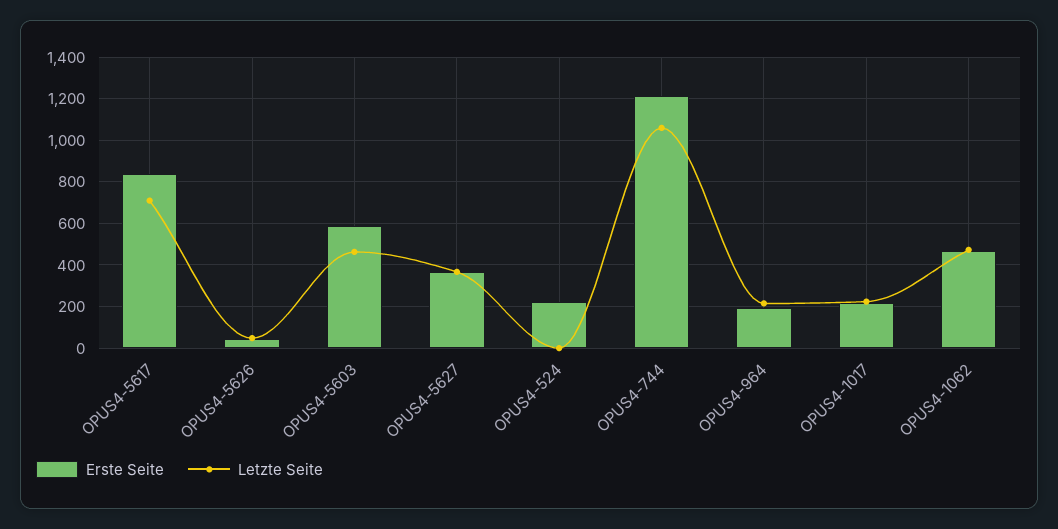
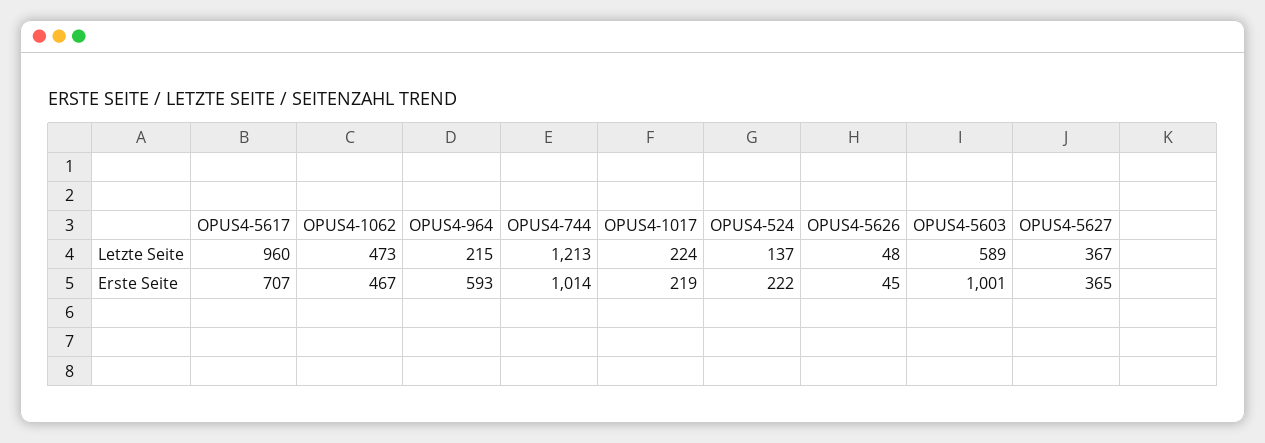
  {
    "Erste Seite": {
-     "OPUS4-5617": 850,
+     "OPUS4-5617": 707,
      "OPUS4-5626": 45,
-     "OPUS4-5603": 600,
+     "OPUS4-5603": 1001,
      "OPUS4-5627": 365,
      "OPUS4-524": 222,
-     "OPUS4-744": 1200,
+     "OPUS4-744": 1014,
-     "OPUS4-964": 200,
+     "OPUS4-964": 593,
      "OPUS4-1017": 219,
      "OPUS4-1062": 467
    },
    "Letzte Seite": {
-     "OPUS4-5617": 700,
+     "OPUS4-5617": 960,
      "OPUS4-5626": 48,
-     "OPUS4-5603": 450,
+     "OPUS4-5603": 589,
      "OPUS4-5627": 367,
-     "OPUS4-524": 0,
+     "OPUS4-524": 137,
-     "OPUS4-744": 1050,
+     "OPUS4-744": 1213,
      "OPUS4-964": 215,
      "OPUS4-1017": 224,
      "OPUS4-1062": 473
    }
  }

